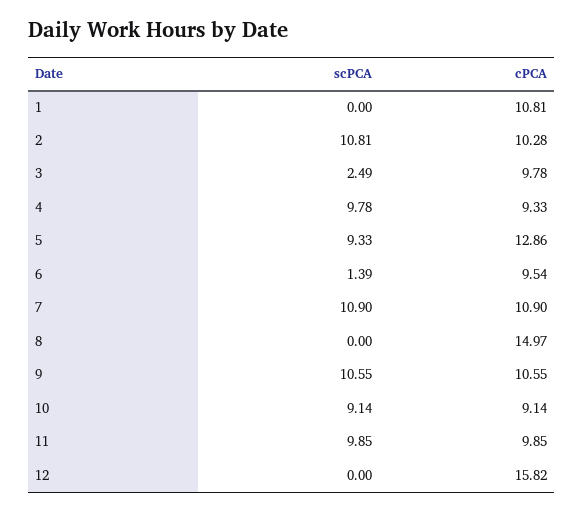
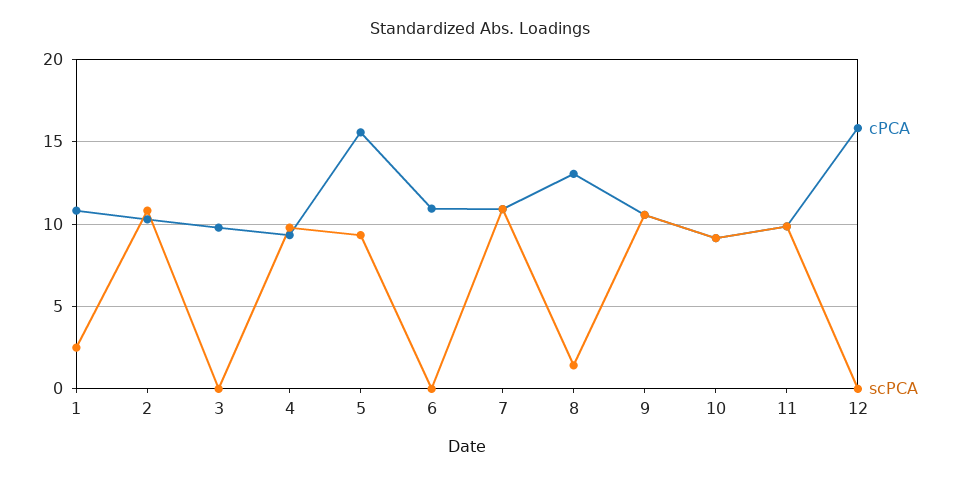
  {
    "scPCA": {
-     "1": 0,
+     "1": 2.5,
      "2": 10.81,
-     "3": 2.49,
+     "3": 0,
      "4": 9.78,
      "5": 9.33,
-     "6": 1.39,
+     "6": 0,
      "7": 10.9,
-     "8": 0,
+     "8": 1.5,
      "9": 10.55,
      "10": 9.14,
      "11": 9.85,
      "12": 0
    },
    "cPCA": {
      "1": 10.81,
      "2": 10.28,
      "3": 9.78,
      "4": 9.33,
-     "5": 12.86,
+     "5": 15.5,
-     "6": 9.54,
+     "6": 11,
      "7": 10.9,
-     "8": 14.97,
+     "8": 13,
      "9": 10.55,
      "10": 9.14,
      "11": 9.85,
      "12": 15.82
    }
  }

